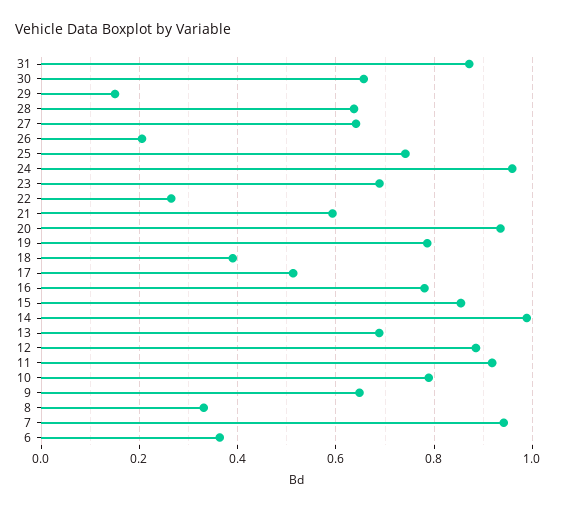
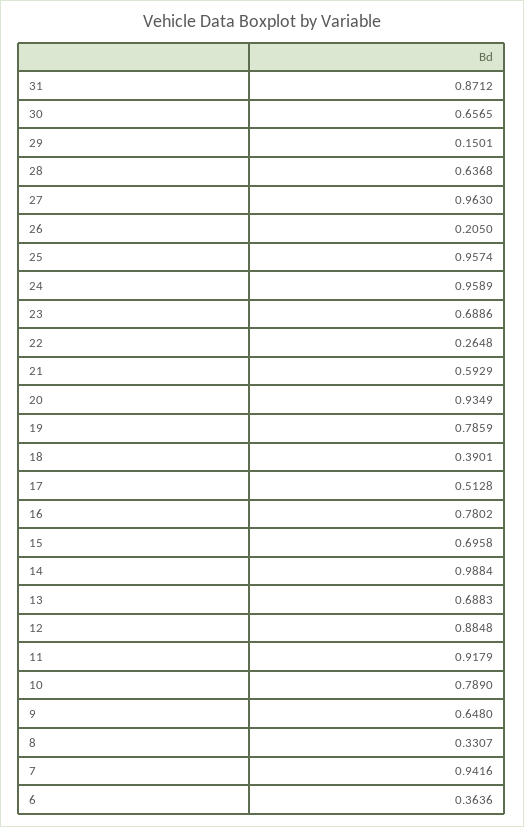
  {
    "31": 0.8712,
    "30": 0.6565,
    "29": 0.1501,
    "28": 0.6368,
-   "27": 0.64,
+   "27": 0.963,
    "26": 0.205,
-   "25": 0.74,
+   "25": 0.9574,
    "24": 0.9589,
    "23": 0.6886,
    "22": 0.2648,
    "21": 0.5929,
    "20": 0.9349,
    "19": 0.7859,
    "18": 0.3901,
    "17": 0.5128,
    "16": 0.7802,
-   "15": 0.86,
+   "15": 0.6958,
    "14": 0.9884,
    "13": 0.6883,
    "12": 0.8848,
    "11": 0.9179,
    "10": 0.789,
    "9": 0.648,
    "8": 0.3307,
    "7": 0.9416,
    "6": 0.3636
  }

